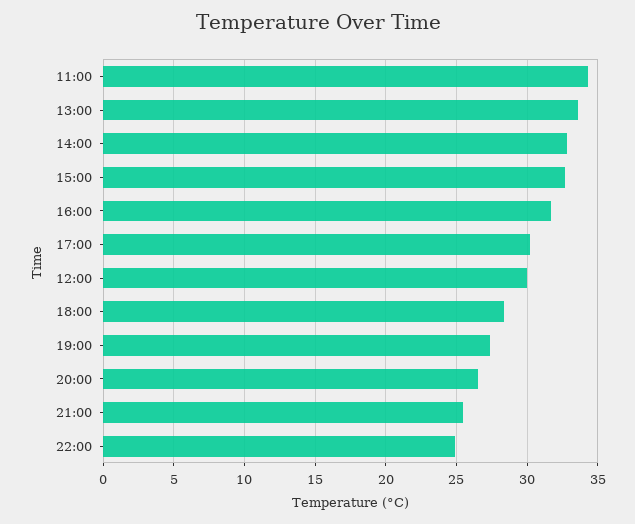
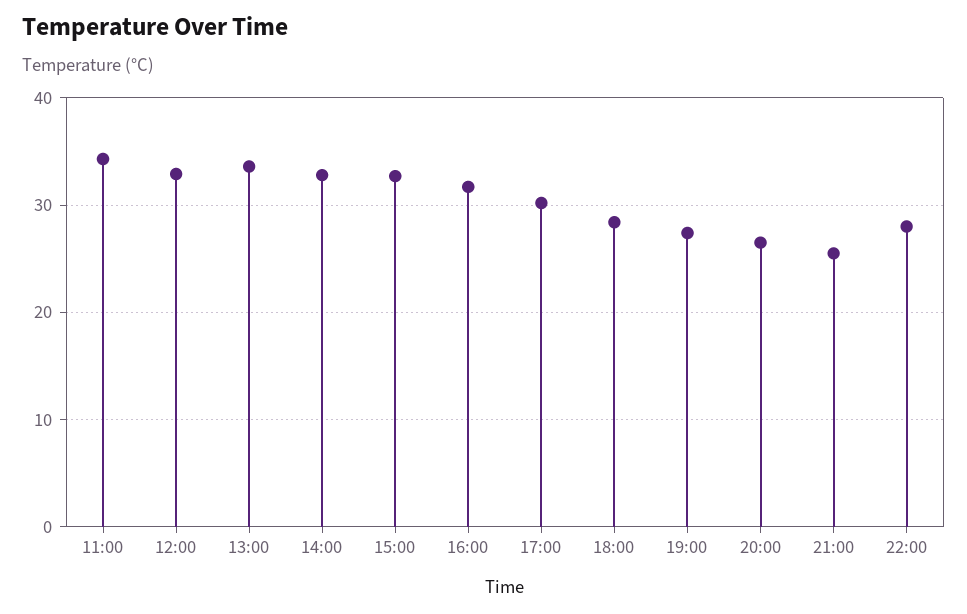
  {
    "11:00": 34.5,
    "13:00": 33.5,
    "14:00": 33,
    "15:00": 32.5,
    "16:00": 31.5,
    "17:00": 30,
-   "12:00": 30,
+   "12:00": 33,
    "18:00": 28.5,
    "19:00": 27.5,
    "20:00": 26.5,
    "21:00": 25.5,
-   "22:00": 25
+   "22:00": 28
  }

